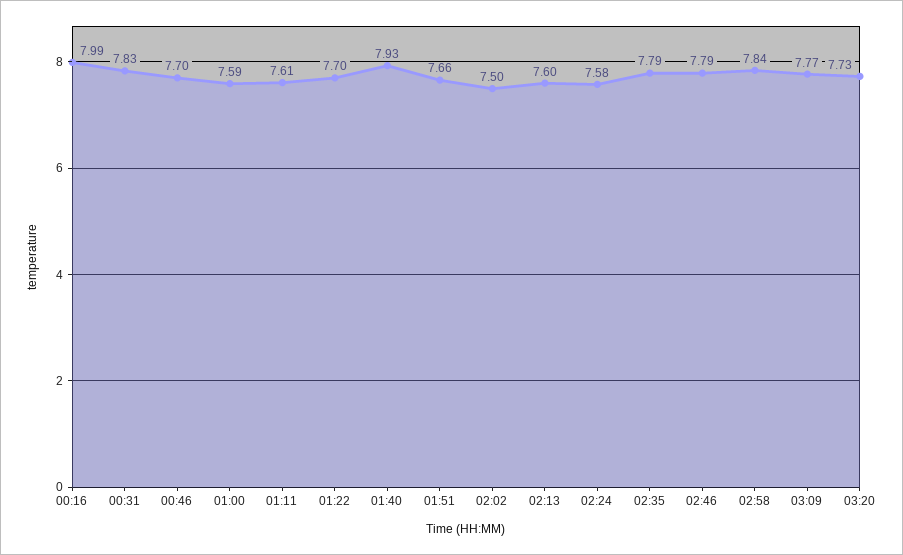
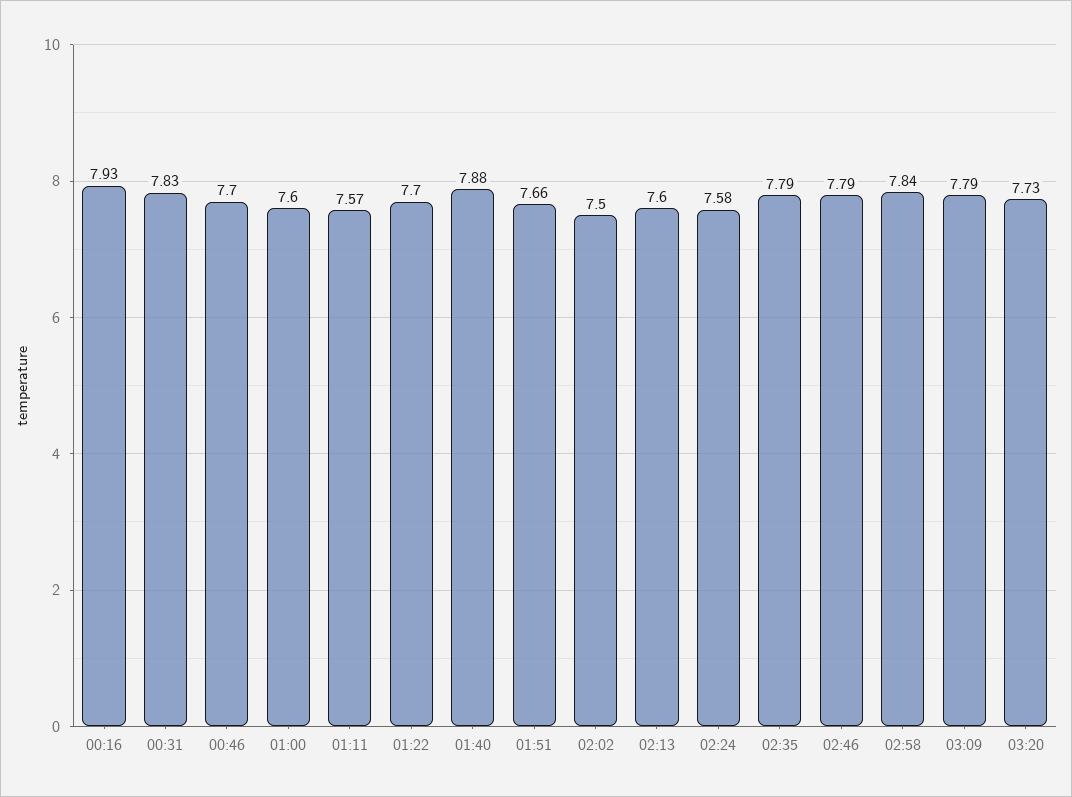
  {
-   "00:16": 7.99,
+   "00:16": 7.93,
    "00:31": 7.83,
    "00:46": 7.7,
-   "01:00": 7.59,
+   "01:00": 7.6,
-   "01:11": 7.61,
+   "01:11": 7.57,
    "01:22": 7.7,
-   "01:40": 7.93,
+   "01:40": 7.88,
    "01:51": 7.66,
    "02:02": 7.5,
    "02:13": 7.6,
    "02:24": 7.58,
    "02:35": 7.79,
    "02:46": 7.79,
    "02:58": 7.84,
-   "03:09": 7.77,
+   "03:09": 7.79,
    "03:20": 7.73
  }

